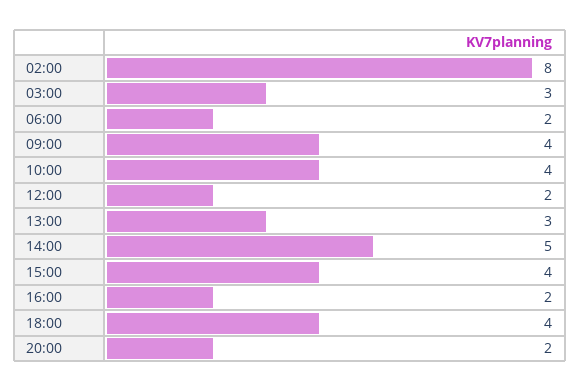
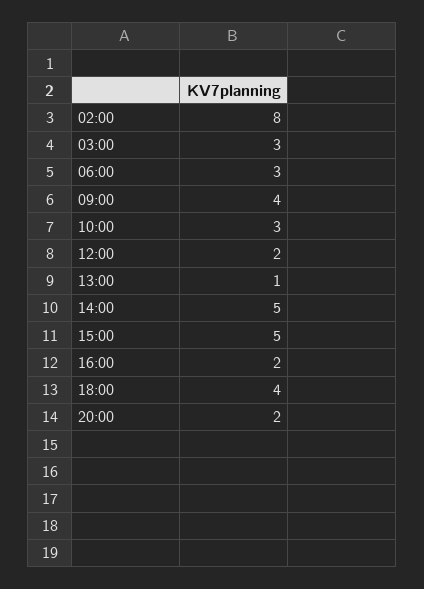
  {
    "02:00": 8,
    "03:00": 3,
-   "06:00": 2,
+   "06:00": 3,
    "09:00": 4,
-   "10:00": 4,
+   "10:00": 3,
    "12:00": 2,
-   "13:00": 3,
+   "13:00": 1,
    "14:00": 5,
-   "15:00": 4,
+   "15:00": 5,
    "16:00": 2,
    "18:00": 4,
    "20:00": 2
  }

